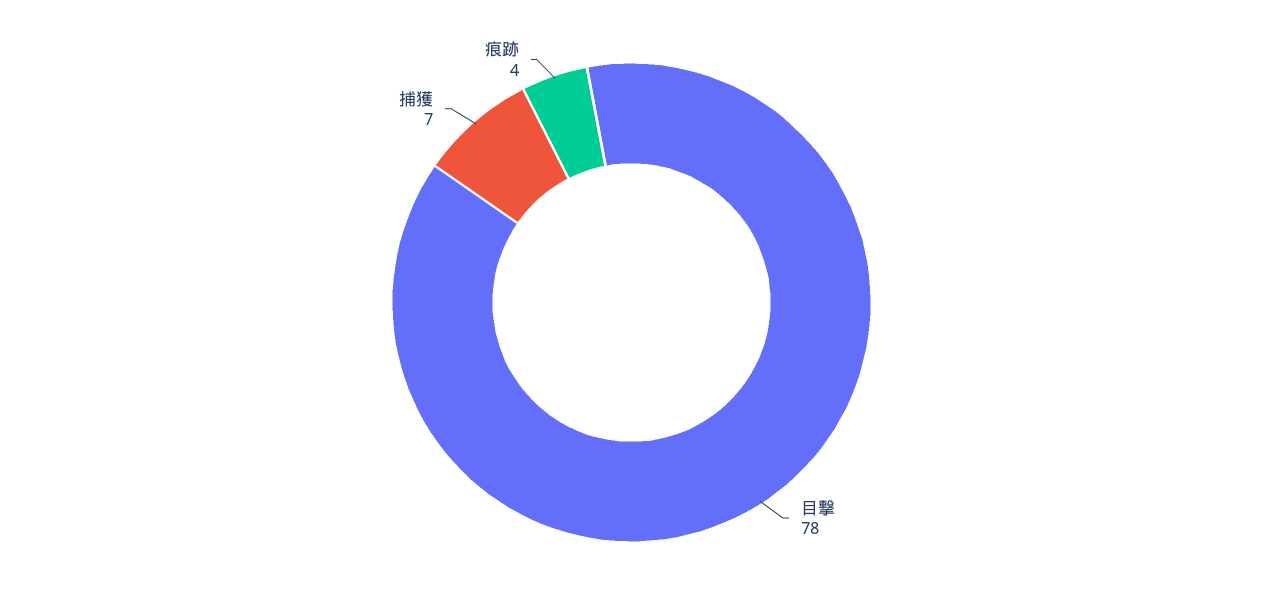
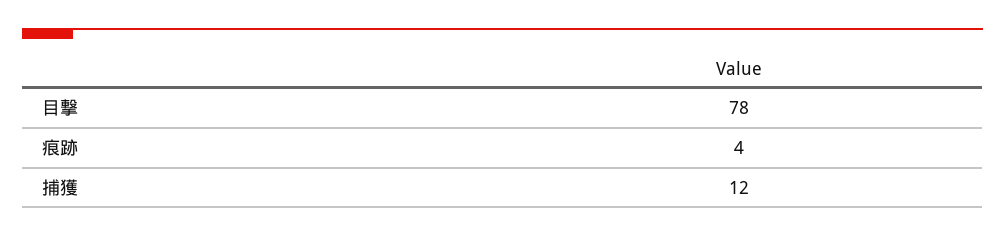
  {
    "目撃": 78,
-   "捕獲": 7,
+   "捕獲": 12,
    "痕跡": 4
  }

